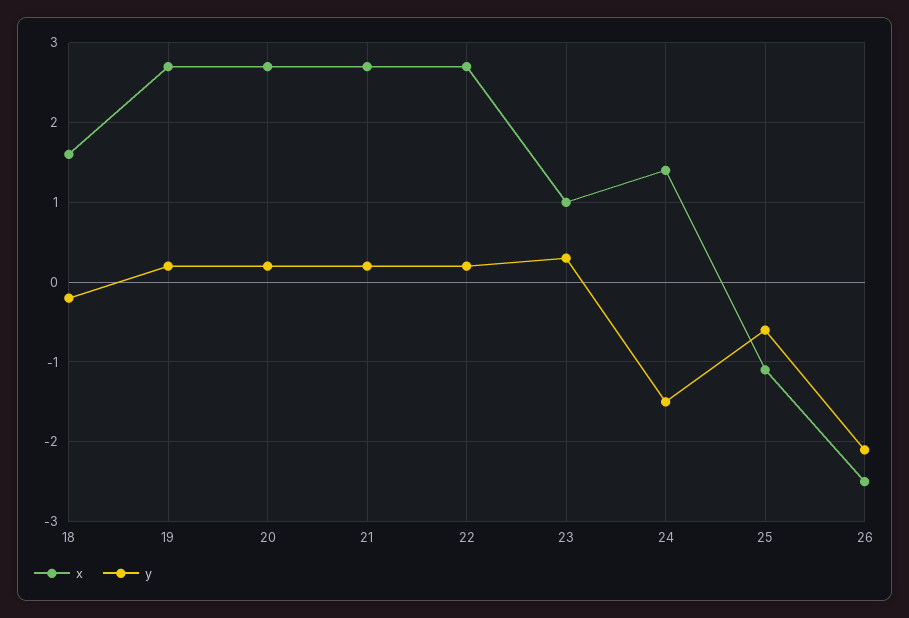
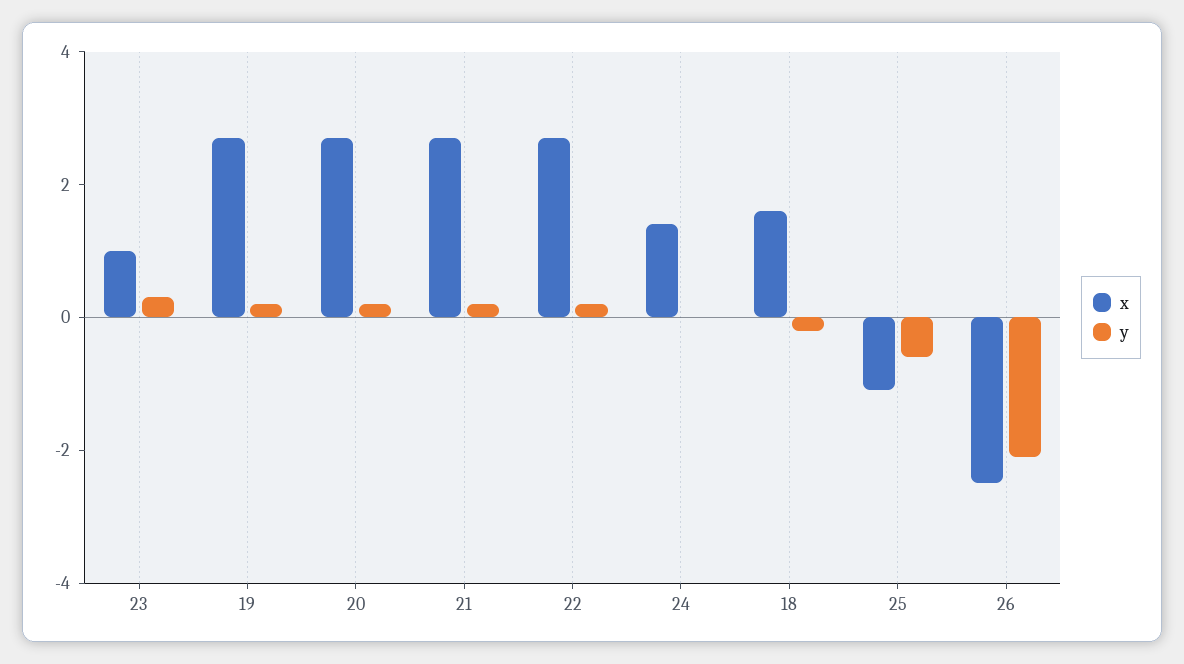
  {
    "x": {
      "18": 1.6,
      "19": 2.7,
      "20": 2.7,
      "21": 2.7,
      "22": 2.7,
      "23": 1,
      "24": 1.4,
      "25": -1.1,
      "26": -2.5
    },
    "y": {
      "18": -0.2,
      "19": 0.2,
      "20": 0.2,
      "21": 0.2,
      "22": 0.2,
      "23": 0.3,
-     "24": -1.5,
+     "24": 0,
      "25": -0.6,
      "26": -2.1
    }
  }

